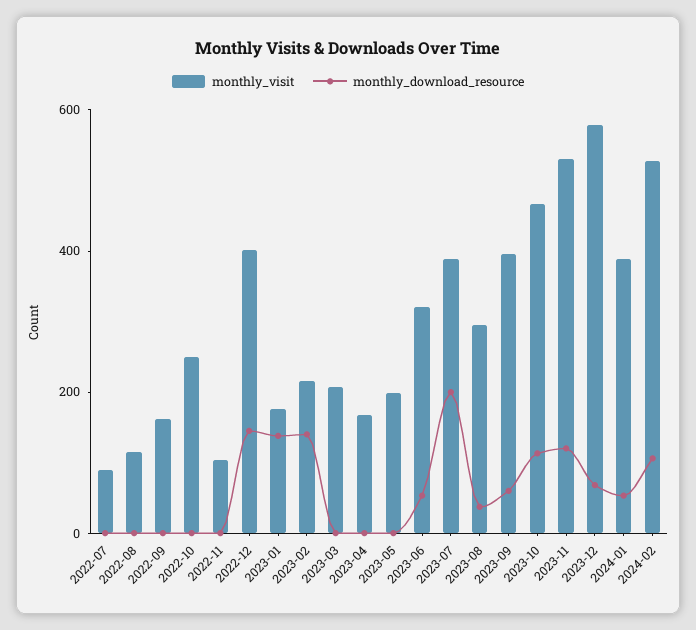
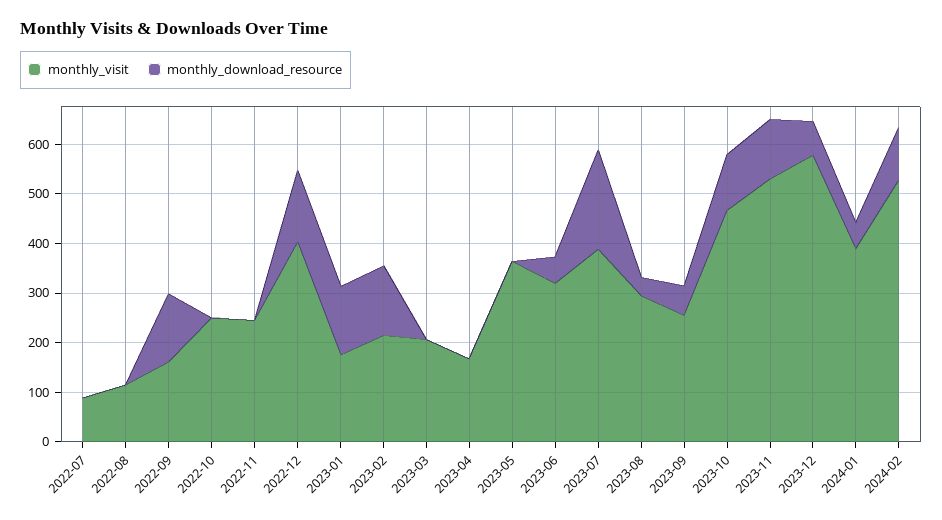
  {
    "monthly_visit": {
      "2022-07": 80,
      "2022-08": 120,
      "2022-09": 160,
      "2022-10": 260,
-     "2022-11": 100,
+     "2022-11": 240,
      "2022-12": 400,
      "2023-01": 180,
      "2023-02": 220,
      "2023-03": 200,
      "2023-04": 160,
-     "2023-05": 200,
+     "2023-05": 360,
      "2023-06": 320,
      "2023-07": 380,
      "2023-08": 300,
-     "2023-09": 400,
+     "2023-09": 260,
      "2023-10": 460,
      "2023-11": 540,
      "2023-12": 580,
      "2024-01": 380,
      "2024-02": 520
    },
    "monthly_download_resource": {
      "2022-07": 0,
      "2022-08": 0,
-     "2022-09": 0,
+     "2022-09": 140,
      "2022-10": 0,
      "2022-11": 0,
      "2022-12": 140,
      "2023-01": 140,
      "2023-02": 140,
      "2023-03": 0,
      "2023-04": 0,
      "2023-05": 0,
      "2023-06": 60,
      "2023-07": 200,
      "2023-08": 40,
      "2023-09": 60,
      "2023-10": 120,
      "2023-11": 120,
      "2023-12": 60,
      "2024-01": 60,
      "2024-02": 100
    }
  }

